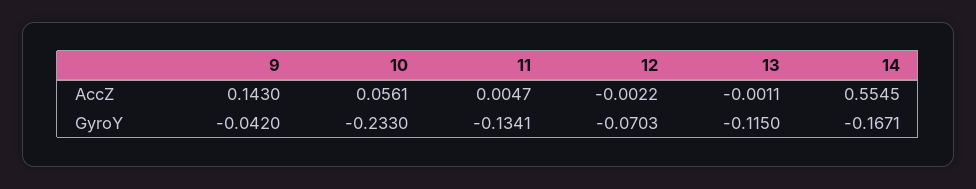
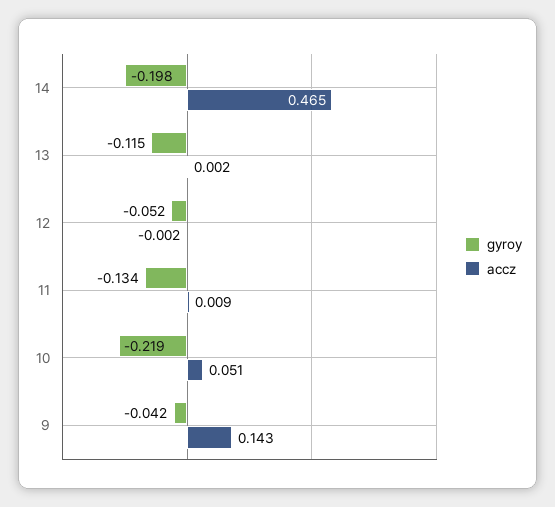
  {
    "AccZ": {
      "9": 0.143,
-     "10": 0.0561,
+     "10": 0.051,
-     "11": 0.0047,
+     "11": 0.009,
      "12": -0.0022,
-     "13": -0.0011,
+     "13": 0.002,
-     "14": 0.5545
+     "14": 0.465
    },
    "GyroY": {
      "9": -0.042,
-     "10": -0.233,
+     "10": -0.219,
      "11": -0.1341,
-     "12": -0.0703,
+     "12": -0.052,
      "13": -0.115,
-     "14": -0.1671
+     "14": -0.198
    }
  }

